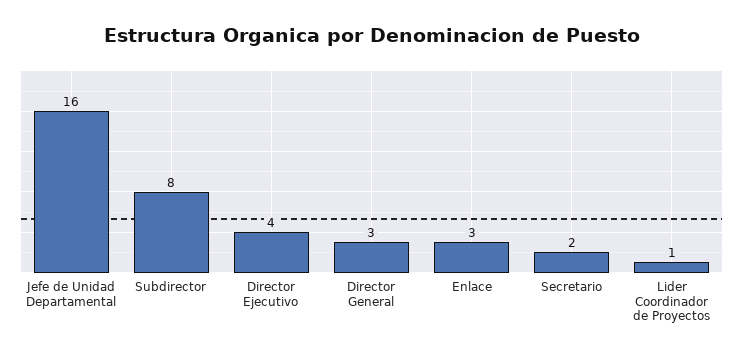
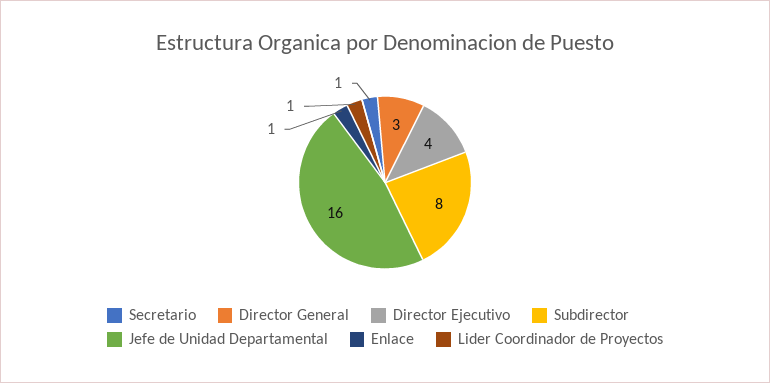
  {
    "Jefe de Unidad Departamental": 16,
    "Subdirector": 8,
    "Director Ejecutivo": 4,
    "Director General": 3,
-   "Enlace": 3,
+   "Enlace": 1,
-   "Secretario": 2,
+   "Secretario": 1,
    "Lider Coordinador de Proyectos": 1
  }

